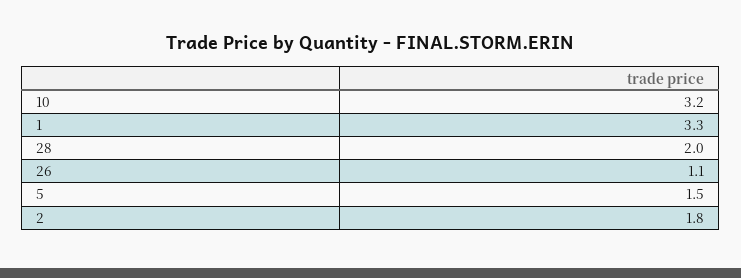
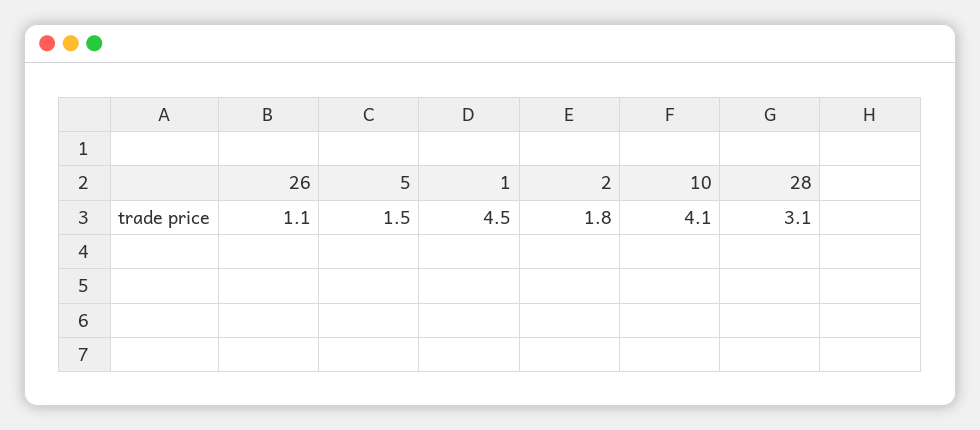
  {
-   "10": 3.2,
+   "10": 4.1,
-   "1": 3.3,
+   "1": 4.5,
-   "28": 2,
+   "28": 3.1,
    "26": 1.1,
    "5": 1.5,
    "2": 1.8
  }

